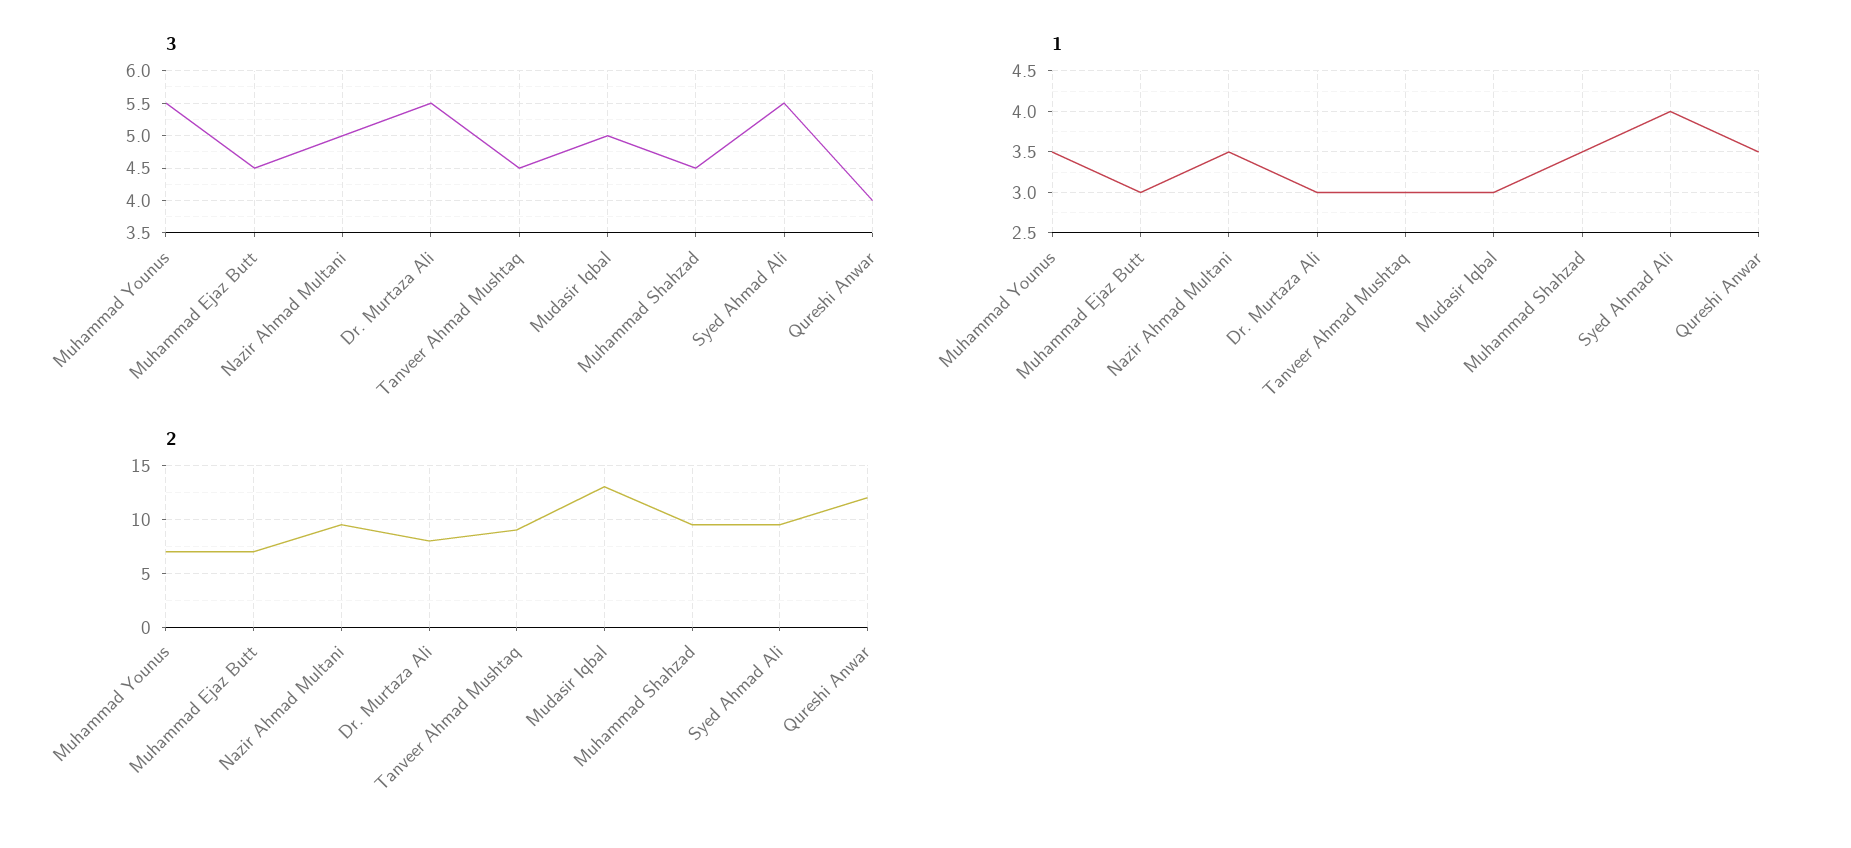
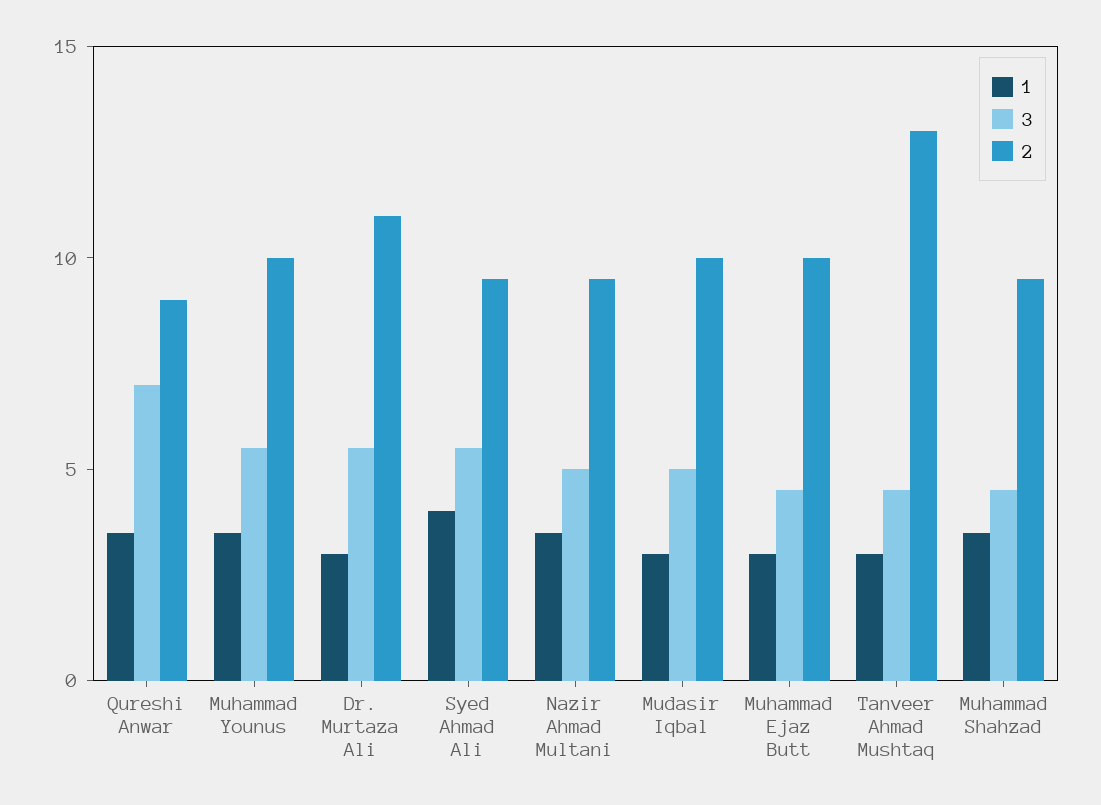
  {
    "3": {
      "Muhammad Younus": 5.5,
      "Muhammad Ejaz Butt": 4.5,
      "Nazir Ahmad Multani": 5,
      "Dr. Murtaza Ali": 5.5,
      "Tanveer Ahmad Mushtaq": 4.5,
      "Mudasir Iqbal": 5,
      "Muhammad Shahzad": 4.5,
      "Syed Ahmad Ali": 5.5,
-     "Qureshi Anwar": 4
+     "Qureshi Anwar": 7
    },
    "1": {
      "Muhammad Younus": 3.5,
      "Muhammad Ejaz Butt": 3,
      "Nazir Ahmad Multani": 3.5,
      "Dr. Murtaza Ali": 3,
      "Tanveer Ahmad Mushtaq": 3,
      "Mudasir Iqbal": 3,
      "Muhammad Shahzad": 3.5,
      "Syed Ahmad Ali": 4,
      "Qureshi Anwar": 3.5
    },
    "2": {
-     "Muhammad Younus": 7,
+     "Muhammad Younus": 10,
-     "Muhammad Ejaz Butt": 7,
+     "Muhammad Ejaz Butt": 10,
      "Nazir Ahmad Multani": 10,
-     "Dr. Murtaza Ali": 8,
+     "Dr. Murtaza Ali": 11,
-     "Tanveer Ahmad Mushtaq": 9,
+     "Tanveer Ahmad Mushtaq": 13,
-     "Mudasir Iqbal": 13,
+     "Mudasir Iqbal": 10,
      "Muhammad Shahzad": 10,
      "Syed Ahmad Ali": 10,
-     "Qureshi Anwar": 12
+     "Qureshi Anwar": 9
    }
  }

